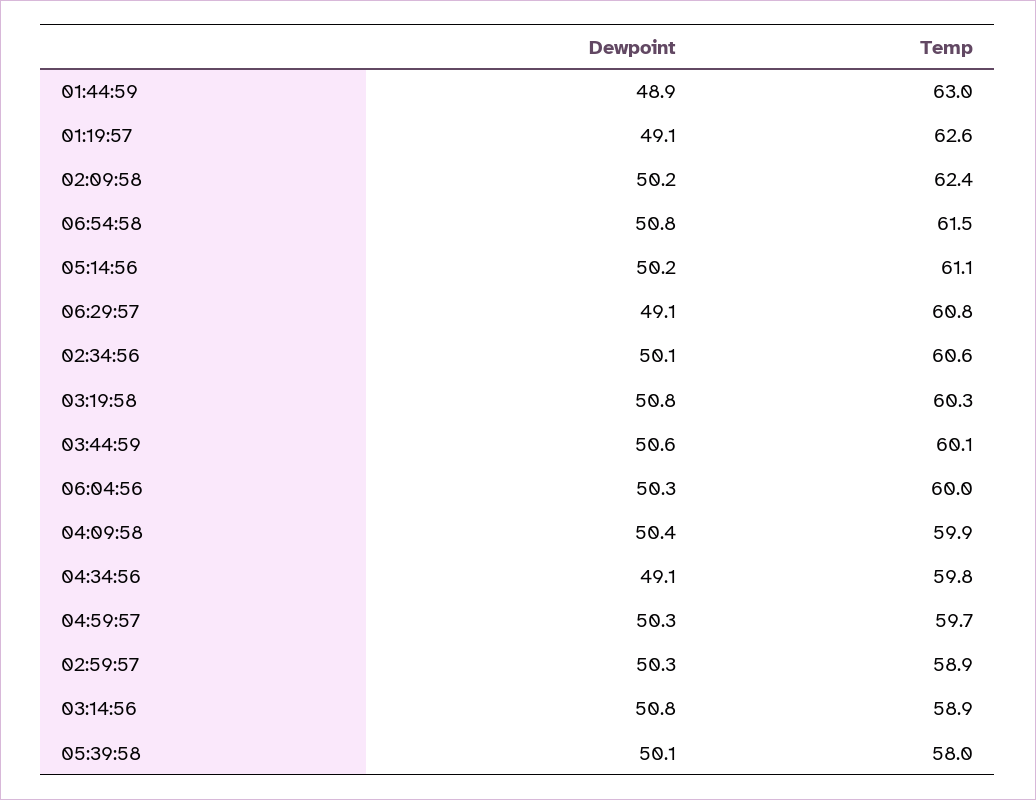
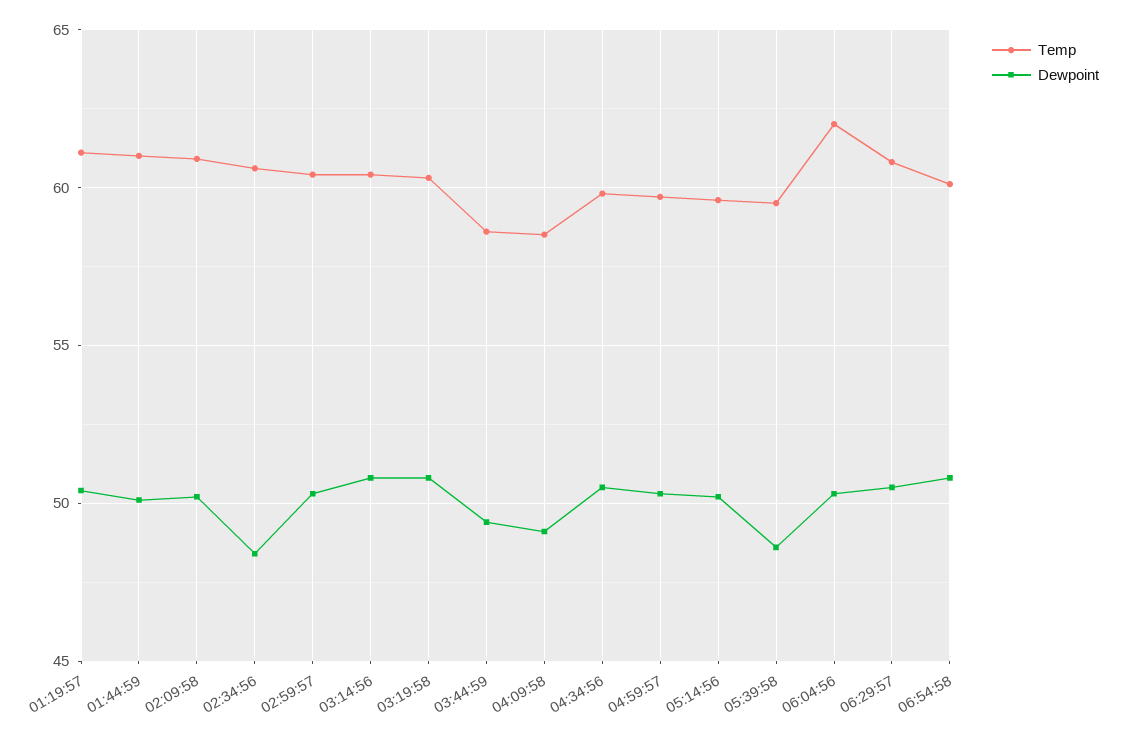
  {
    "Dewpoint": {
-     "01:44:59": 48.9,
+     "01:44:59": 50,
-     "01:19:57": 49.1,
+     "01:19:57": 50.5,
      "02:09:58": 50.2,
      "06:54:58": 50.8,
      "05:14:56": 50.2,
-     "06:29:57": 49.1,
+     "06:29:57": 50.5,
-     "02:34:56": 50.1,
+     "02:34:56": 48.5,
      "03:19:58": 50.8,
-     "03:44:59": 50.6,
+     "03:44:59": 49.5,
      "06:04:56": 50.3,
-     "04:09:58": 50.4,
+     "04:09:58": 49,
-     "04:34:56": 49.1,
+     "04:34:56": 50.5,
      "04:59:57": 50.3,
      "02:59:57": 50.3,
      "03:14:56": 50.8,
-     "05:39:58": 50.1
+     "05:39:58": 48.5
    },
    "Temp": {
-     "01:44:59": 63,
+     "01:44:59": 61,
-     "01:19:57": 62.6,
+     "01:19:57": 61,
-     "02:09:58": 62.4,
+     "02:09:58": 61,
-     "06:54:58": 61.5,
+     "06:54:58": 60,
-     "05:14:56": 61.1,
+     "05:14:56": 59.5,
      "06:29:57": 60.8,
      "02:34:56": 60.6,
      "03:19:58": 60.3,
-     "03:44:59": 60.1,
+     "03:44:59": 58.5,
-     "06:04:56": 60,
+     "06:04:56": 62,
-     "04:09:58": 59.9,
+     "04:09:58": 58.5,
      "04:34:56": 59.8,
      "04:59:57": 59.7,
-     "02:59:57": 58.9,
+     "02:59:57": 60.5,
-     "03:14:56": 58.9,
+     "03:14:56": 60.5,
-     "05:39:58": 58
+     "05:39:58": 59.5
    }
  }

